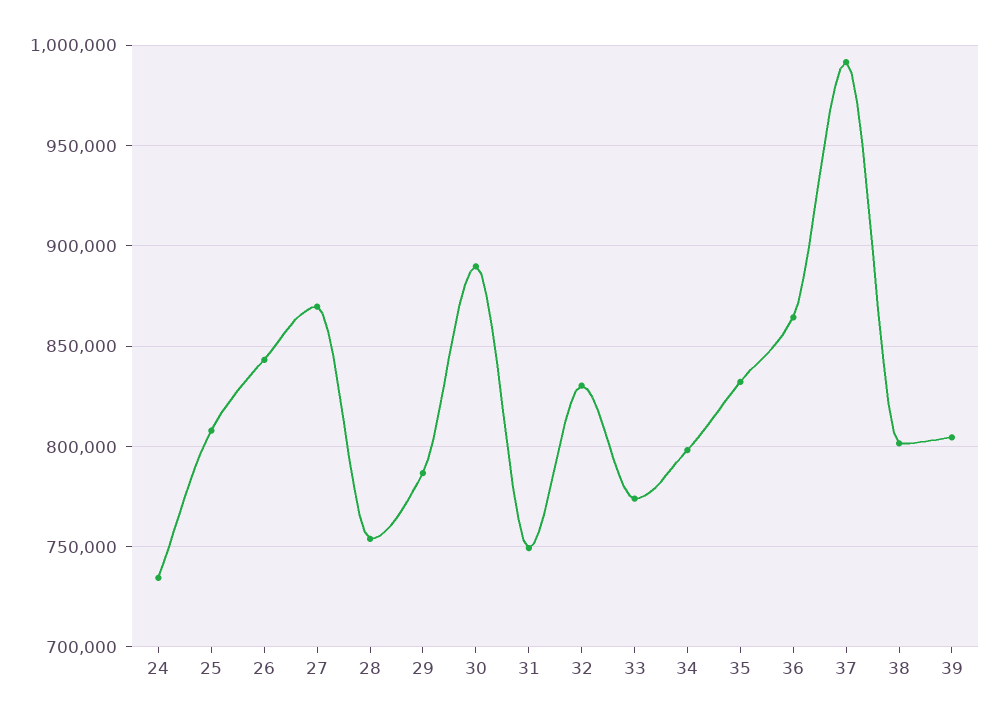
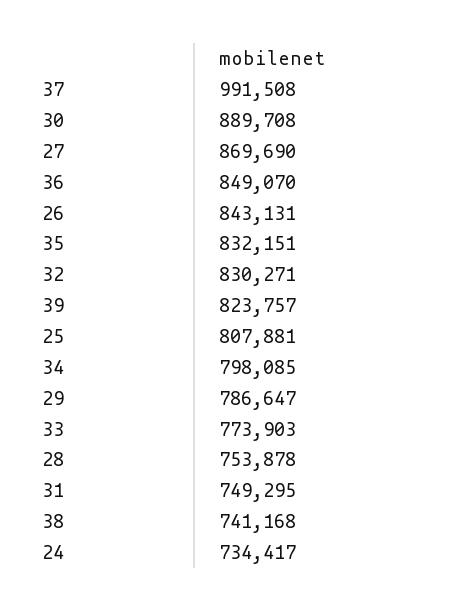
  {
    "24": 734417,
    "25": 807881,
    "26": 843131,
    "27": 869690,
    "28": 753878,
    "29": 786647,
    "30": 889708,
    "31": 749295,
    "32": 830271,
    "33": 773903,
    "34": 798085,
    "35": 832151,
-   "36": 865000,
+   "36": 849070,
    "37": 991508,
-   "38": 800000,
+   "38": 741168,
-   "39": 805000
+   "39": 823757
  }

